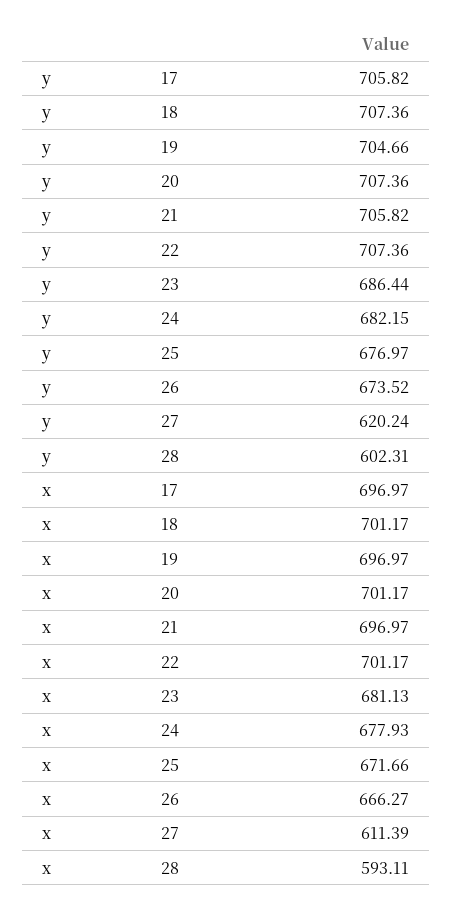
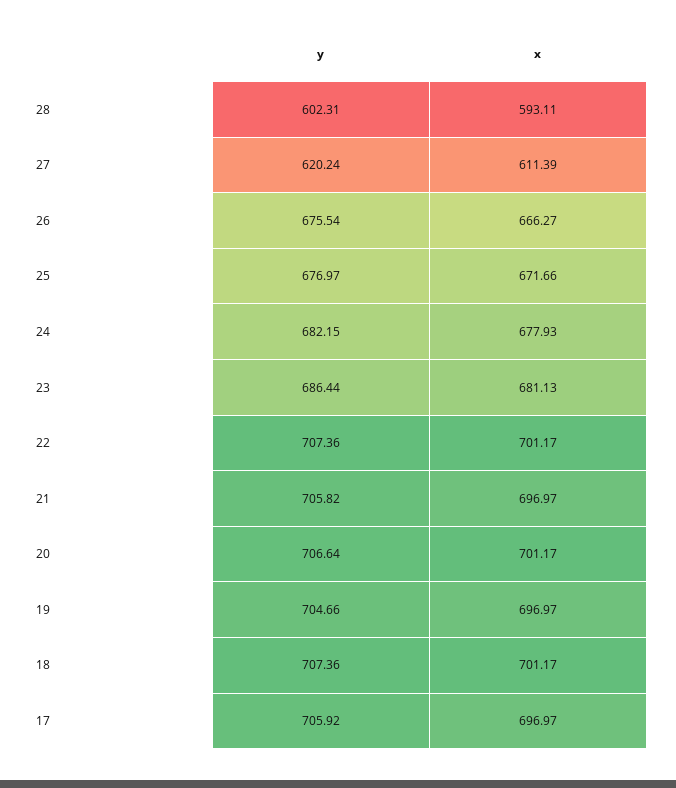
  {
    "y": {
-     "17": 705.82,
+     "17": 705.92,
      "18": 707.36,
      "19": 704.66,
-     "20": 707.36,
+     "20": 706.64,
      "21": 705.82,
      "22": 707.36,
      "23": 686.44,
      "24": 682.15,
      "25": 676.97,
-     "26": 673.52,
+     "26": 675.54,
      "27": 620.24,
      "28": 602.31
    },
    "x": {
      "17": 696.97,
      "18": 701.17,
      "19": 696.97,
      "20": 701.17,
      "21": 696.97,
      "22": 701.17,
      "23": 681.13,
      "24": 677.93,
      "25": 671.66,
      "26": 666.27,
      "27": 611.39,
      "28": 593.11
    }
  }

